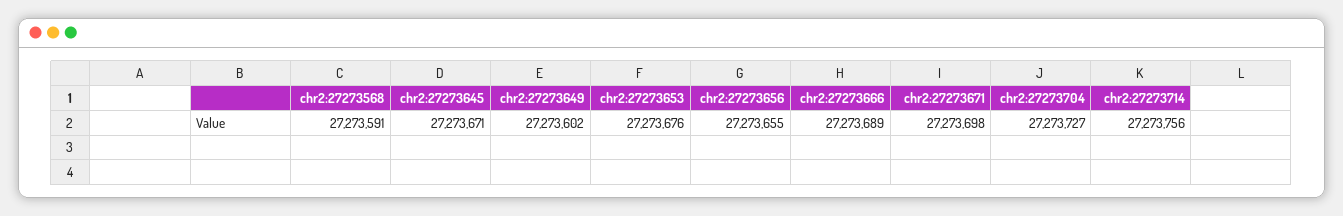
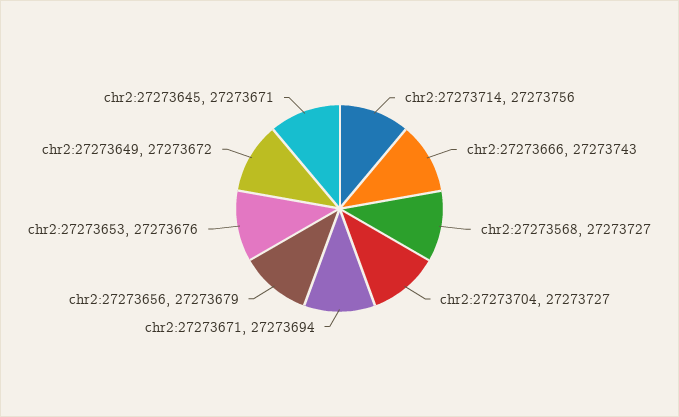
  {
-   "chr2:27273568": 27273591,
+   "chr2:27273568": 27273727,
    "chr2:27273645": 27273671,
-   "chr2:27273649": 27273602,
+   "chr2:27273649": 27273672,
    "chr2:27273653": 27273676,
-   "chr2:27273656": 27273655,
+   "chr2:27273656": 27273679,
-   "chr2:27273666": 27273689,
+   "chr2:27273666": 27273743,
-   "chr2:27273671": 27273698,
+   "chr2:27273671": 27273694,
    "chr2:27273704": 27273727,
    "chr2:27273714": 27273756
  }

